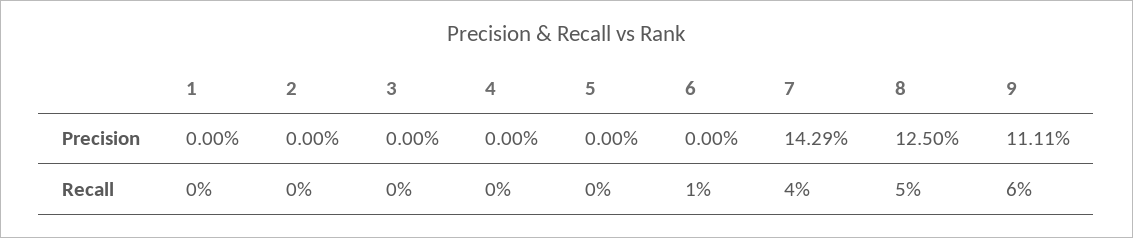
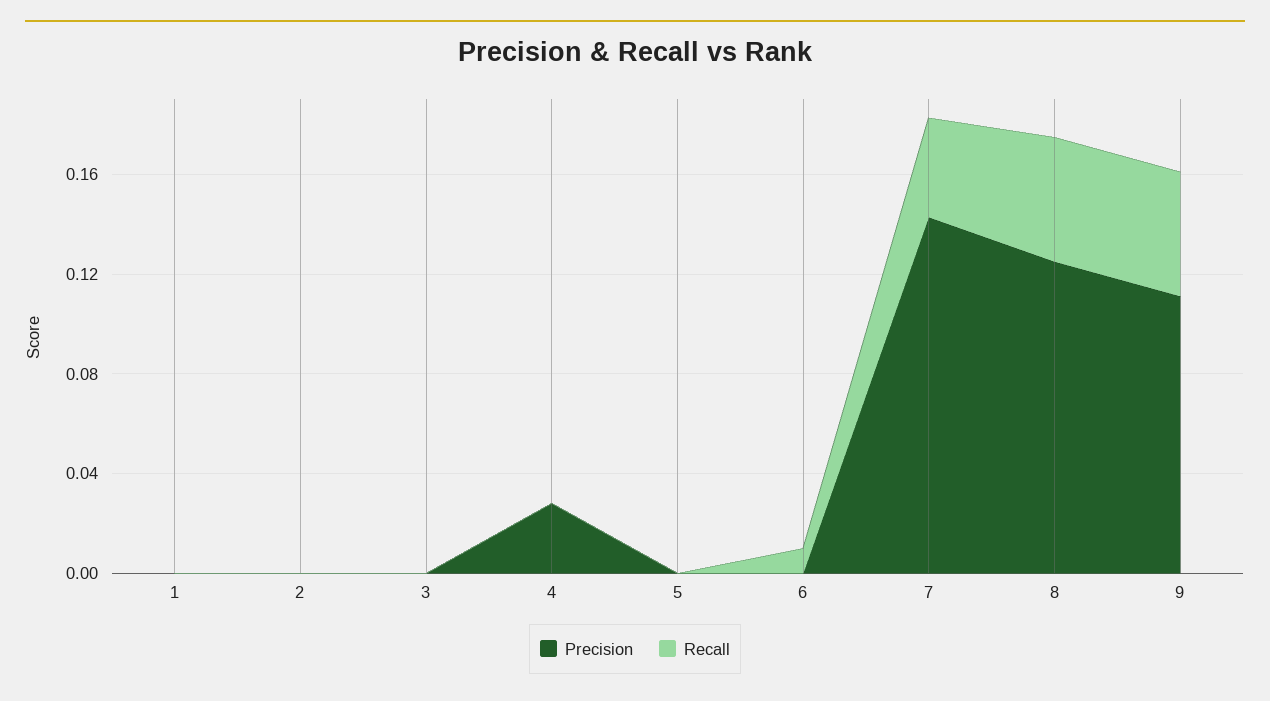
  {
    "Precision": {
      "1": 0,
      "2": 0,
      "3": 0,
-     "4": 0,
+     "4": 0.03,
      "5": 0,
      "6": 0,
      "7": 0.1429,
      "8": 0.125,
      "9": 0.1111
    },
    "Recall": {
      "1": 0,
      "2": 0,
      "3": 0,
      "4": 0,
      "5": 0,
      "6": 0.01,
      "7": 0.04,
      "8": 0.05,
-     "9": 0.06
+     "9": 0.05
    }
  }

